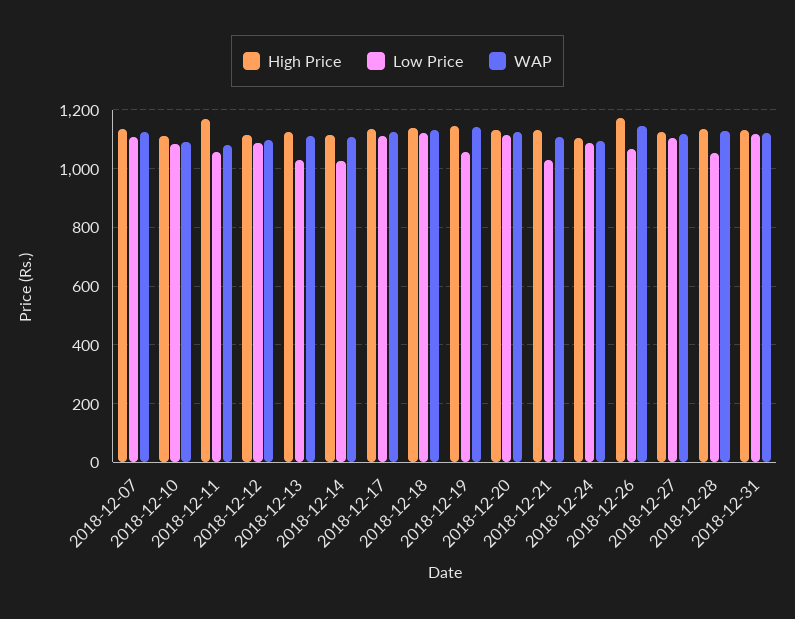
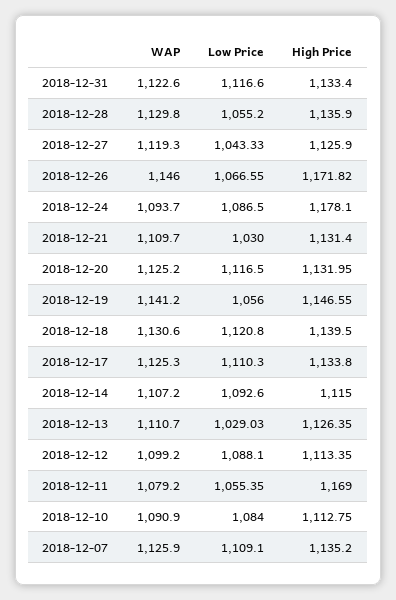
  {
    "High Price": {
      "2018-12-07": 1135.2,
      "2018-12-10": 1112.75,
      "2018-12-11": 1169,
      "2018-12-12": 1113.35,
      "2018-12-13": 1126.35,
      "2018-12-14": 1115,
      "2018-12-17": 1133.8,
      "2018-12-18": 1139.5,
      "2018-12-19": 1146.55,
      "2018-12-20": 1131.95,
      "2018-12-21": 1131.4,
-     "2018-12-24": 1100,
+     "2018-12-24": 1178.1,
      "2018-12-26": 1171.82,
      "2018-12-27": 1125.9,
      "2018-12-28": 1135.9,
      "2018-12-31": 1133.4
    },
    "Low Price": {
      "2018-12-07": 1109.1,
      "2018-12-10": 1084,
      "2018-12-11": 1055.35,
      "2018-12-12": 1088.1,
      "2018-12-13": 1029.03,
-     "2018-12-14": 1025,
+     "2018-12-14": 1092.6,
      "2018-12-17": 1110.3,
      "2018-12-18": 1120.8,
      "2018-12-19": 1056,
      "2018-12-20": 1116.5,
      "2018-12-21": 1030,
      "2018-12-24": 1086.5,
      "2018-12-26": 1066.55,
-     "2018-12-27": 1100,
+     "2018-12-27": 1043.33,
      "2018-12-28": 1055.2,
      "2018-12-31": 1116.6
    },
    "WAP": {
      "2018-12-07": 1125.9,
      "2018-12-10": 1090.9,
      "2018-12-11": 1079.2,
      "2018-12-12": 1099.2,
      "2018-12-13": 1110.7,
      "2018-12-14": 1107.2,
      "2018-12-17": 1125.3,
      "2018-12-18": 1130.6,
      "2018-12-19": 1141.2,
      "2018-12-20": 1125.2,
      "2018-12-21": 1109.7,
      "2018-12-24": 1093.7,
      "2018-12-26": 1146,
      "2018-12-27": 1119.3,
      "2018-12-28": 1129.8,
      "2018-12-31": 1122.6
    }
  }

